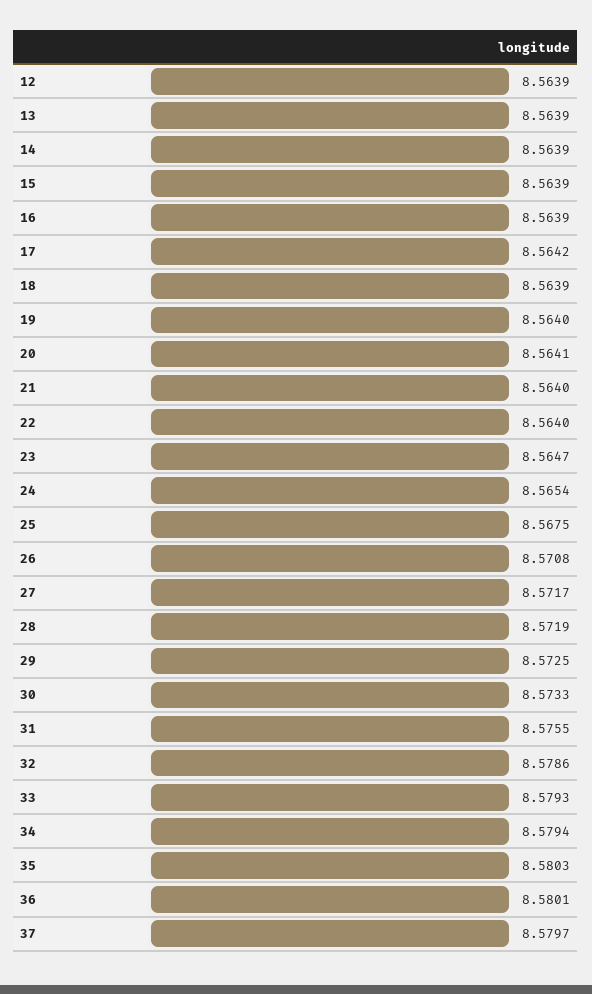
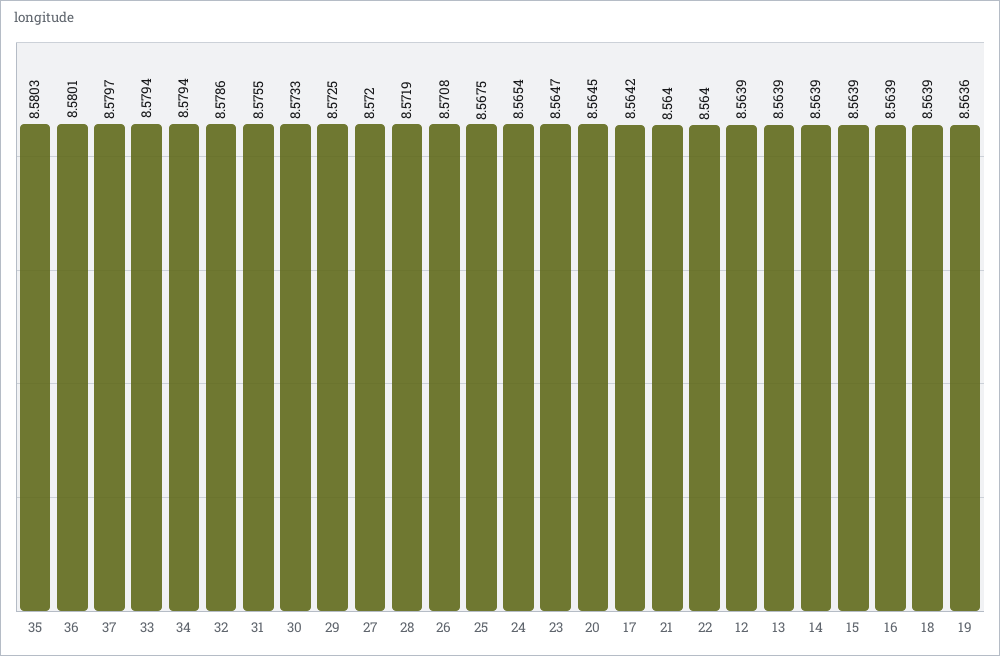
  {
    "12": 8.5639,
    "13": 8.5639,
    "14": 8.5639,
    "15": 8.5639,
    "16": 8.5639,
    "17": 8.5642,
    "18": 8.5639,
-   "19": 8.564,
+   "19": 8.5636,
-   "20": 8.5641,
+   "20": 8.5645,
    "21": 8.564,
    "22": 8.564,
    "23": 8.5647,
    "24": 8.5654,
    "25": 8.5675,
    "26": 8.5708,
-   "27": 8.5717,
+   "27": 8.572,
    "28": 8.5719,
    "29": 8.5725,
    "30": 8.5733,
    "31": 8.5755,
    "32": 8.5786,
-   "33": 8.5793,
+   "33": 8.5794,
    "34": 8.5794,
    "35": 8.5803,
    "36": 8.5801,
    "37": 8.5797
  }

